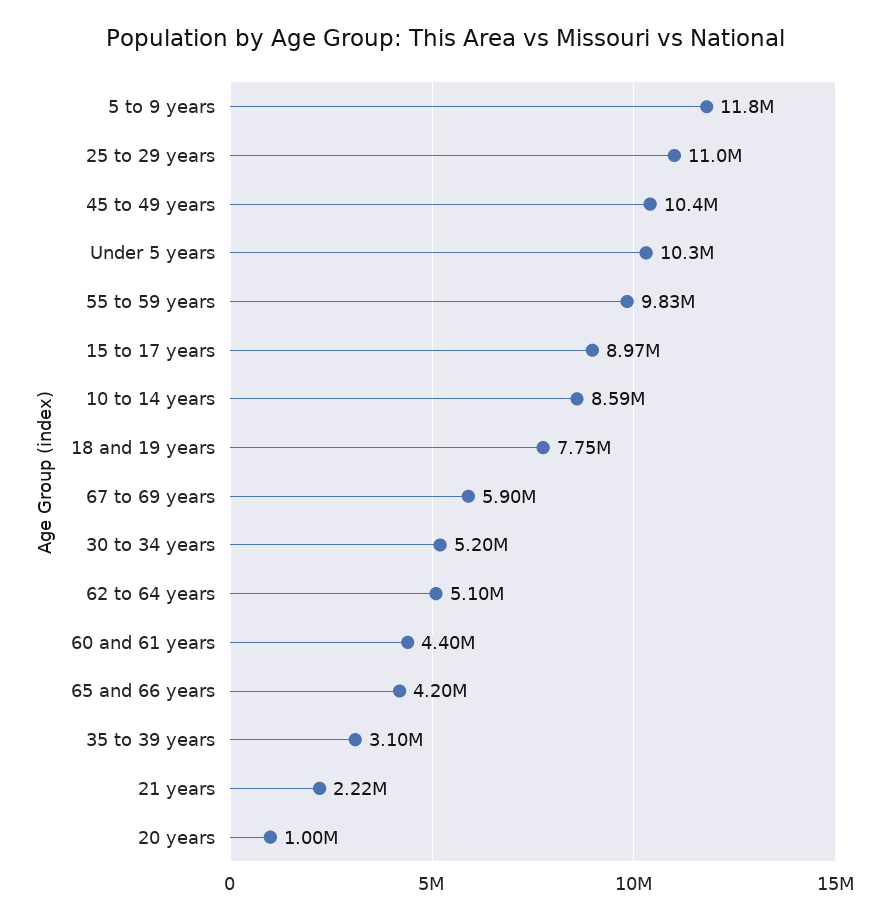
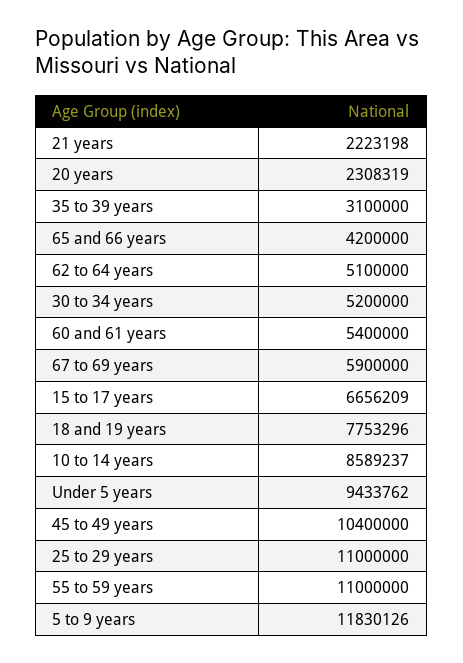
  {
    "5 to 9 years": 11830126,
    "25 to 29 years": 11000000,
    "45 to 49 years": 10400000,
-   "Under 5 years": 10300000,
+   "Under 5 years": 9433762,
-   "55 to 59 years": 9830000,
+   "55 to 59 years": 11000000,
-   "15 to 17 years": 8970000,
+   "15 to 17 years": 6656209,
    "10 to 14 years": 8589237,
    "18 and 19 years": 7753296,
    "67 to 69 years": 5900000,
    "30 to 34 years": 5200000,
    "62 to 64 years": 5100000,
-   "60 and 61 years": 4400000,
+   "60 and 61 years": 5400000,
    "65 and 66 years": 4200000,
    "35 to 39 years": 3100000,
    "21 years": 2223198,
-   "20 years": 1000000
+   "20 years": 2308319
  }

